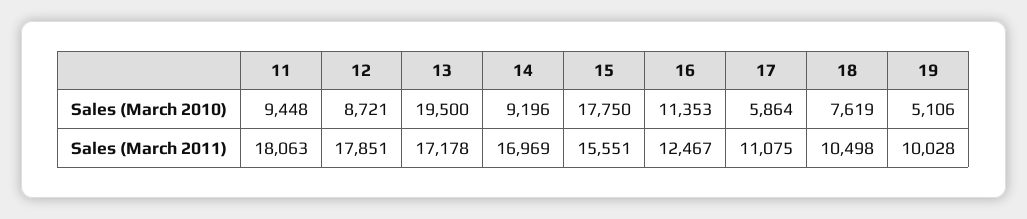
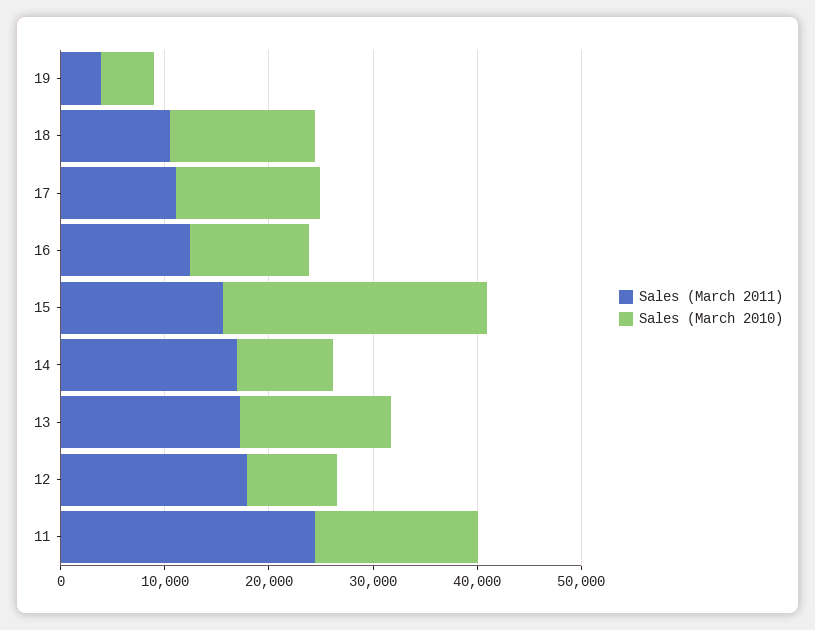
  {
    "Sales (March 2010)": {
-     "11": 9448,
+     "11": 16000,
      "12": 8721,
-     "13": 19500,
+     "13": 14000,
      "14": 9196,
-     "15": 17750,
+     "15": 26000,
      "16": 11353,
-     "17": 5864,
+     "17": 14000,
-     "18": 7619,
+     "18": 14000,
      "19": 5106
    },
    "Sales (March 2011)": {
-     "11": 18063,
+     "11": 24000,
      "12": 17851,
      "13": 17178,
      "14": 16969,
      "15": 15551,
      "16": 12467,
      "17": 11075,
      "18": 10498,
-     "19": 10028
+     "19": 4000
    }
  }

